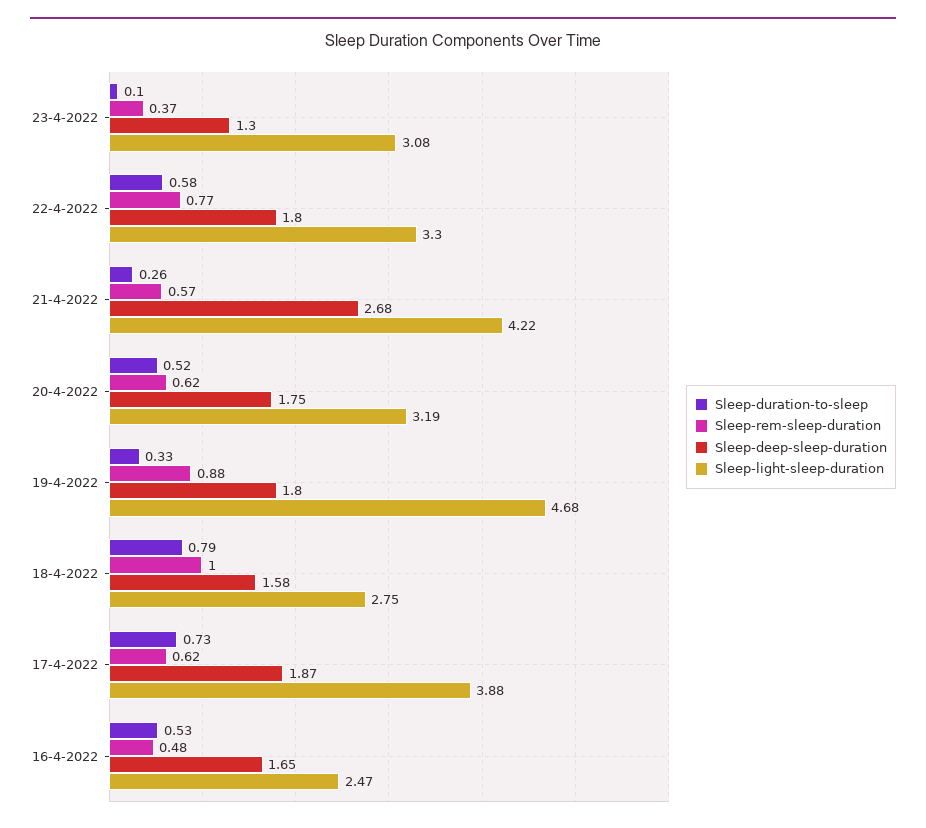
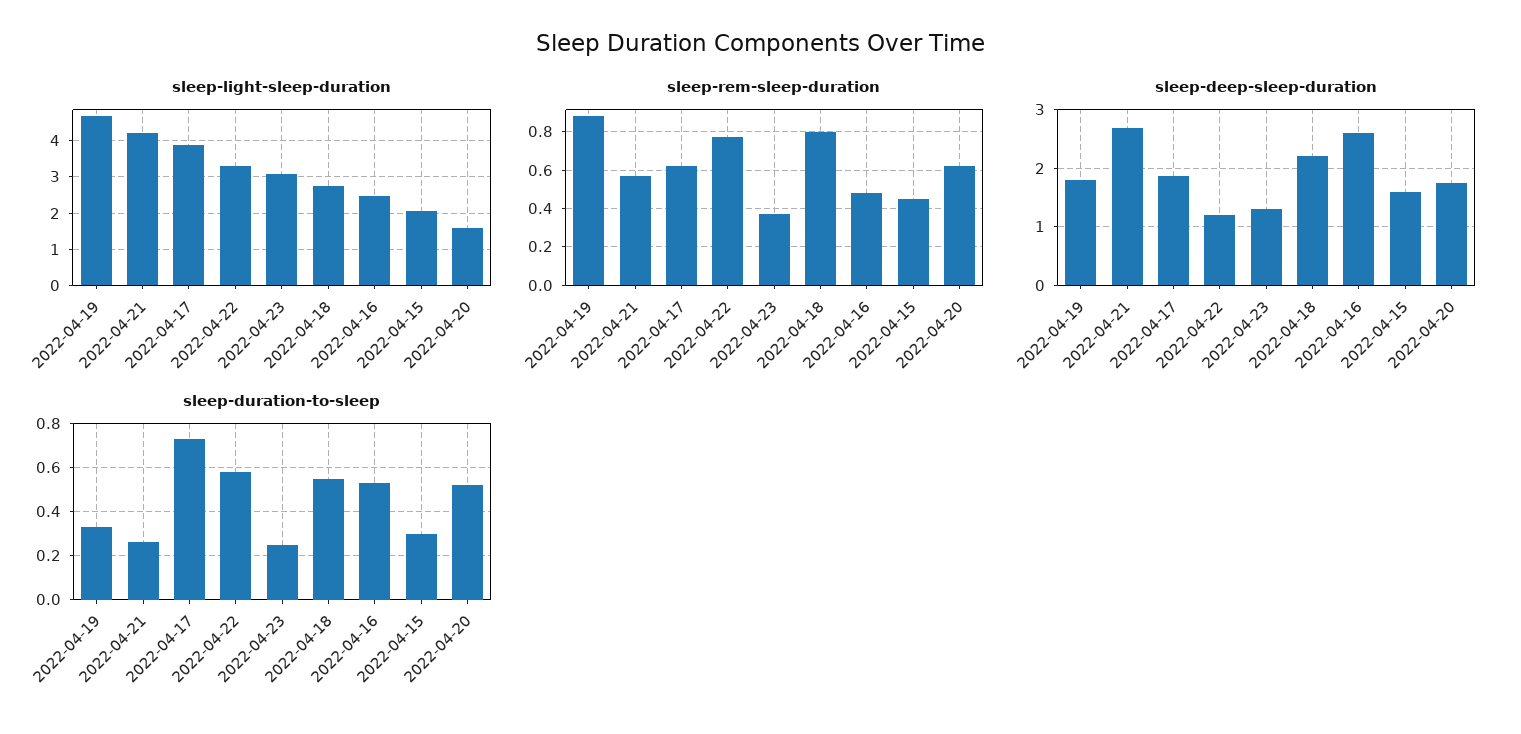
  {
    "Sleep-duration-to-sleep": {
-     "23-4-2022": 0.1,
+     "23-4-2022": 0.25,
      "22-4-2022": 0.58,
      "21-4-2022": 0.26,
      "20-4-2022": 0.52,
      "19-4-2022": 0.33,
-     "18-4-2022": 0.79,
+     "18-4-2022": 0.55,
      "17-4-2022": 0.73,
-     "16-4-2022": 0.53
+     "16-4-2022": 0.53,
+     "2022-04-15": 0.3
    },
    "Sleep-rem-sleep-duration": {
      "23-4-2022": 0.37,
      "22-4-2022": 0.77,
      "21-4-2022": 0.57,
      "20-4-2022": 0.62,
      "19-4-2022": 0.88,
-     "18-4-2022": 1,
+     "18-4-2022": 0.8,
      "17-4-2022": 0.62,
-     "16-4-2022": 0.48
+     "16-4-2022": 0.48,
+     "2022-04-15": 0.45
    },
    "Sleep-deep-sleep-duration": {
      "23-4-2022": 1.3,
-     "22-4-2022": 1.8,
+     "22-4-2022": 1.2,
      "21-4-2022": 2.68,
      "20-4-2022": 1.75,
      "19-4-2022": 1.8,
-     "18-4-2022": 1.58,
+     "18-4-2022": 2.2,
      "17-4-2022": 1.87,
-     "16-4-2022": 1.65
+     "16-4-2022": 2.6,
+     "2022-04-15": 1.6
    },
    "Sleep-light-sleep-duration": {
      "23-4-2022": 3.08,
      "22-4-2022": 3.3,
      "21-4-2022": 4.22,
-     "20-4-2022": 3.19,
+     "20-4-2022": 1.6,
      "19-4-2022": 4.68,
      "18-4-2022": 2.75,
      "17-4-2022": 3.88,
-     "16-4-2022": 2.47
+     "16-4-2022": 2.47,
+     "2022-04-15": 2
    }
  }

